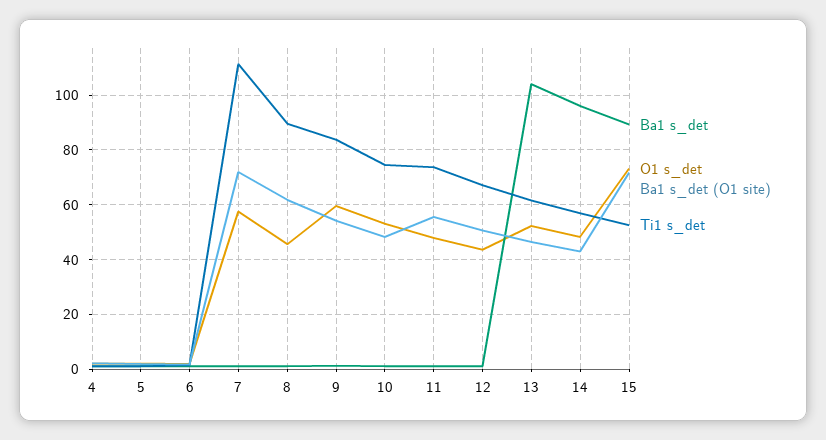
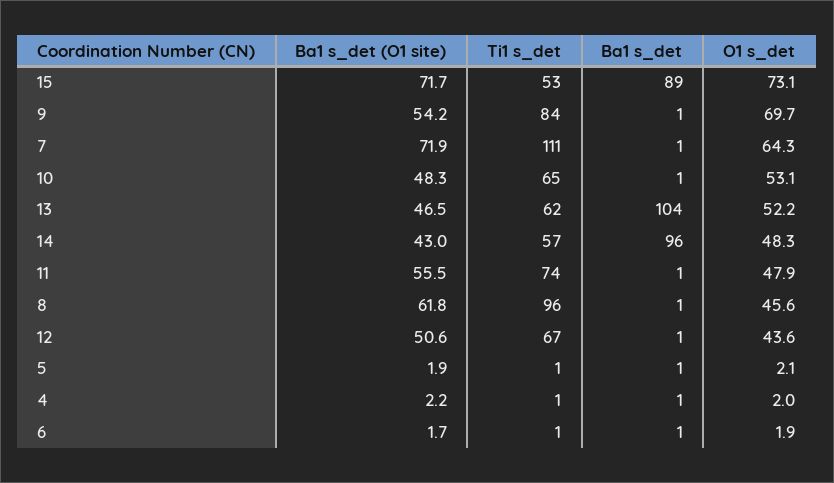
  {
    "Ba1 s_det": {
      "4": 1,
      "5": 1,
      "6": 1,
      "7": 1,
      "8": 1,
      "9": 1,
      "10": 1,
      "11": 1,
      "12": 1,
      "13": 104,
      "14": 96,
      "15": 89
    },
    "O1 s_det": {
      "4": 2,
      "5": 2.1,
      "6": 1.9,
-     "7": 57.5,
+     "7": 64.3,
      "8": 45.6,
-     "9": 60,
+     "9": 69.7,
      "10": 53.1,
      "11": 47.9,
      "12": 43.6,
      "13": 52.2,
      "14": 48.3,
      "15": 73.1
    },
    "Ba1 s_det (O1 site)": {
      "4": 2.2,
      "5": 1.9,
      "6": 1.7,
      "7": 71.9,
      "8": 61.8,
      "9": 54.2,
      "10": 48.3,
      "11": 55.5,
      "12": 50.6,
      "13": 46.5,
      "14": 43,
      "15": 71.7
    },
    "Ti1 s_det": {
      "4": 1,
      "5": 1,
      "6": 1,
      "7": 111,
-     "8": 90,
+     "8": 96,
      "9": 84,
-     "10": 75,
+     "10": 65,
      "11": 74,
      "12": 67,
      "13": 62,
      "14": 57,
      "15": 53
    }
  }

